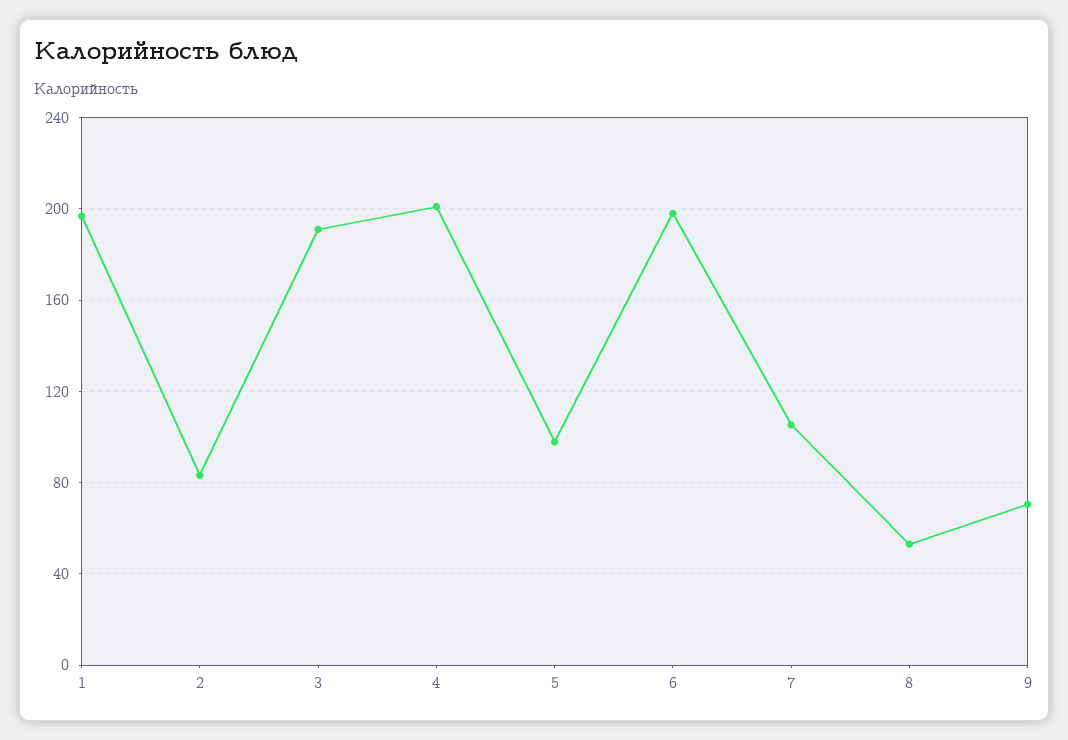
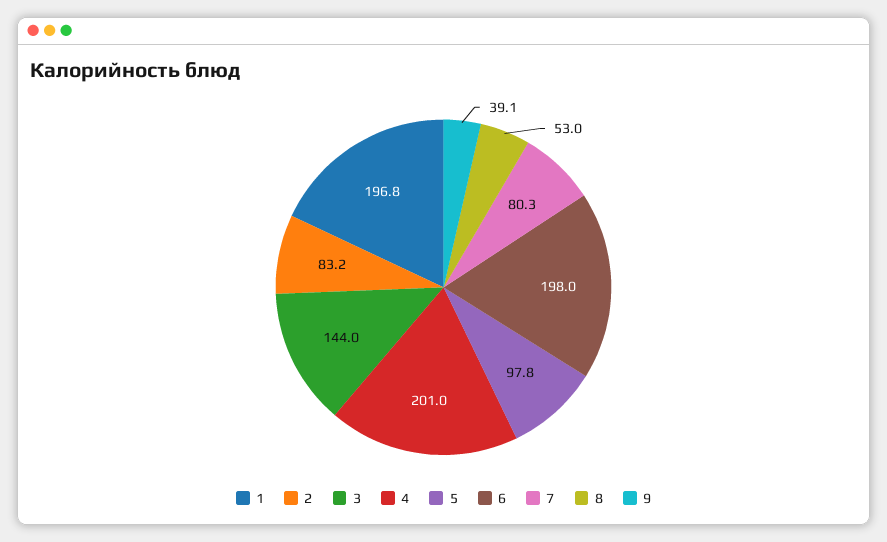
  {
    "1": 196.8,
    "2": 83.2,
-   "3": 190,
+   "3": 144,
    "4": 201,
    "5": 97.8,
    "6": 198,
-   "7": 105,
+   "7": 80.3,
    "8": 53,
-   "9": 70
+   "9": 39.1
  }

